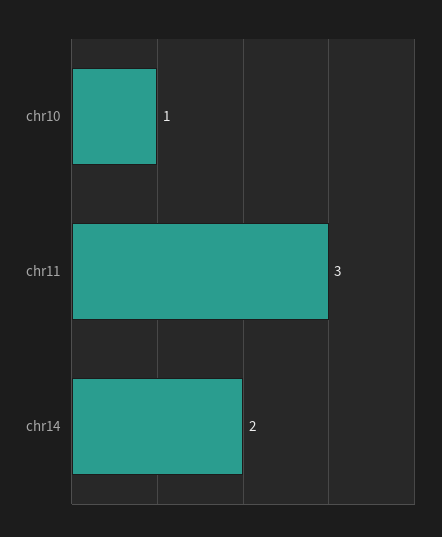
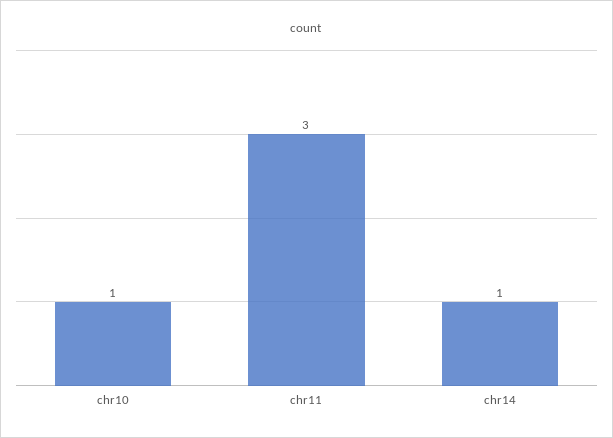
  {
    "chr10": 1,
    "chr11": 3,
-   "chr14": 2
+   "chr14": 1
  }

